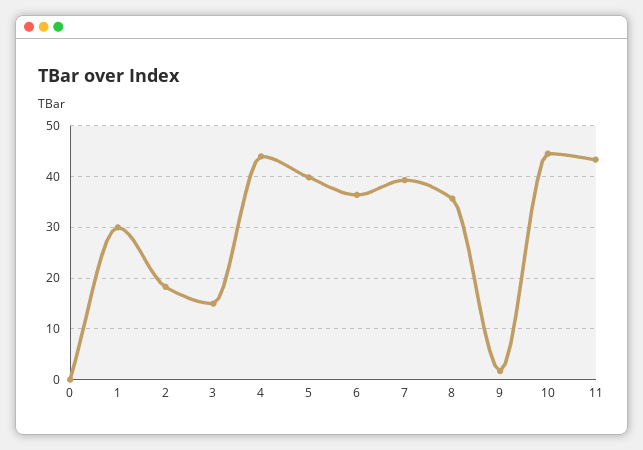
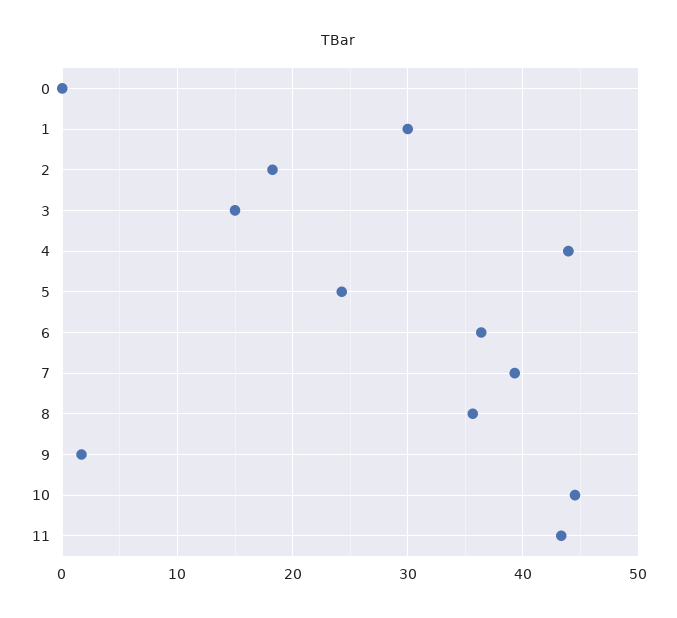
  {
    "0": 0,
    "1": 30,
    "2": 18,
    "3": 15,
    "4": 44,
-   "5": 40,
+   "5": 24,
    "6": 36,
    "7": 39,
    "8": 36,
    "9": 2,
    "10": 45,
    "11": 43
  }

